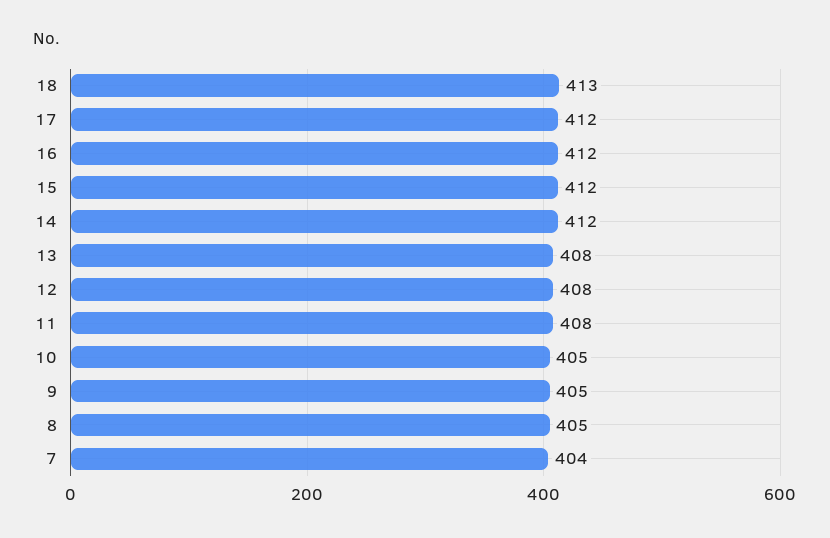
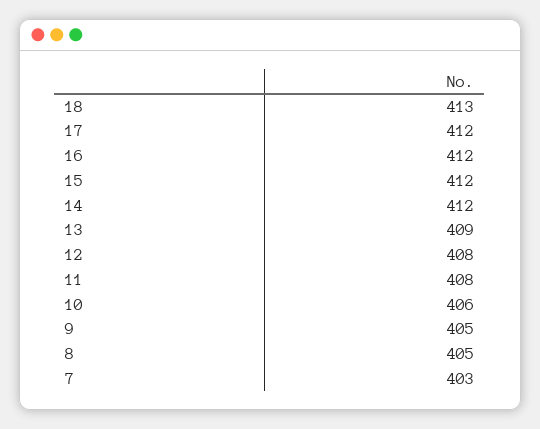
  {
    "18": 413,
    "17": 412,
    "16": 412,
    "15": 412,
    "14": 412,
-   "13": 408,
+   "13": 409,
    "12": 408,
    "11": 408,
-   "10": 405,
+   "10": 406,
    "9": 405,
    "8": 405,
-   "7": 404
+   "7": 403
  }

